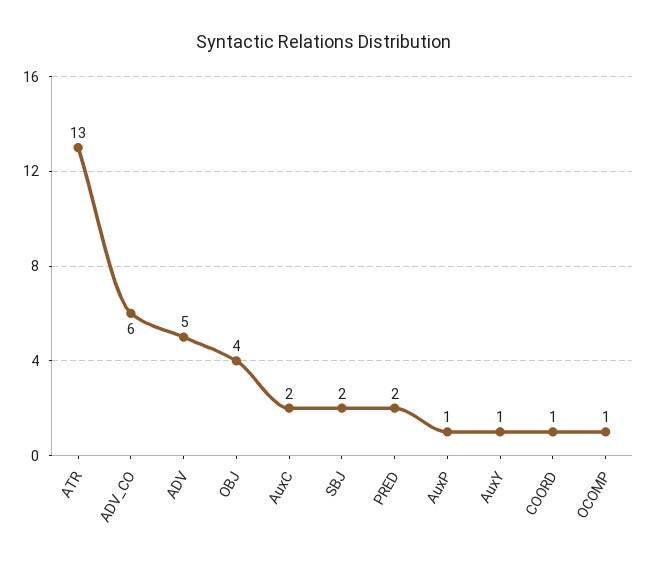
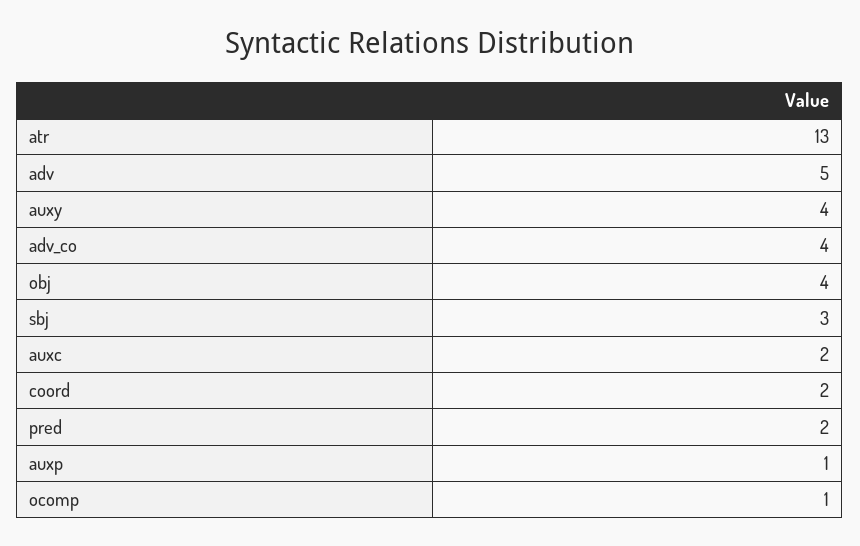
  {
    "ATR": 13,
-   "ADV_CO": 6,
+   "ADV_CO": 4,
    "ADV": 5,
    "OBJ": 4,
    "AuxC": 2,
-   "SBJ": 2,
+   "SBJ": 3,
    "PRED": 2,
    "AuxP": 1,
-   "AuxY": 1,
+   "AuxY": 4,
-   "COORD": 1,
+   "COORD": 2,
    "OCOMP": 1
  }

